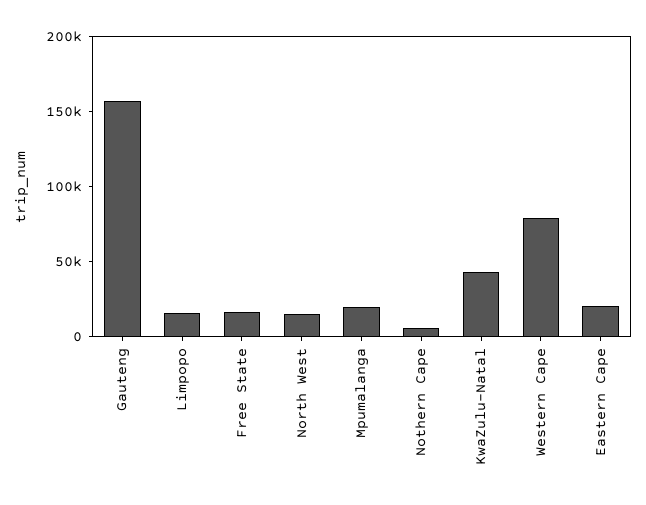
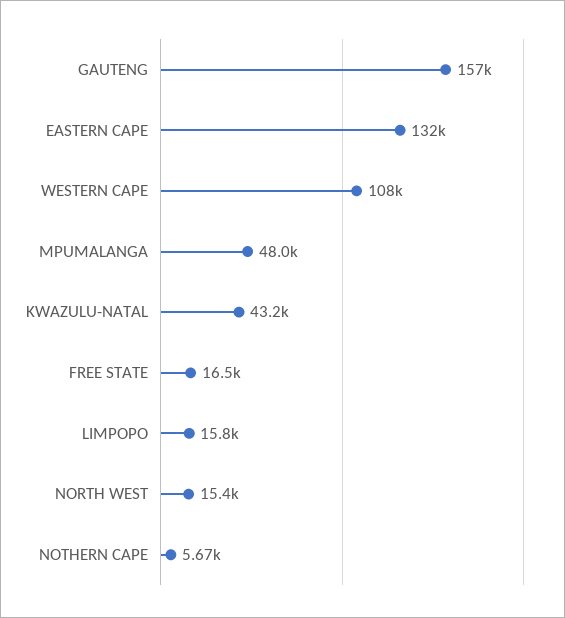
  {
    "Gauteng": 157000,
    "Limpopo": 15800,
    "Free State": 16500,
    "North West": 15400,
-   "Mpumalanga": 20000,
+   "Mpumalanga": 48000,
    "Nothern Cape": 5670,
    "KwaZulu-Natal": 43200,
-   "Western Cape": 80000,
+   "Western Cape": 108000,
-   "Eastern Cape": 20000
+   "Eastern Cape": 132000
  }

